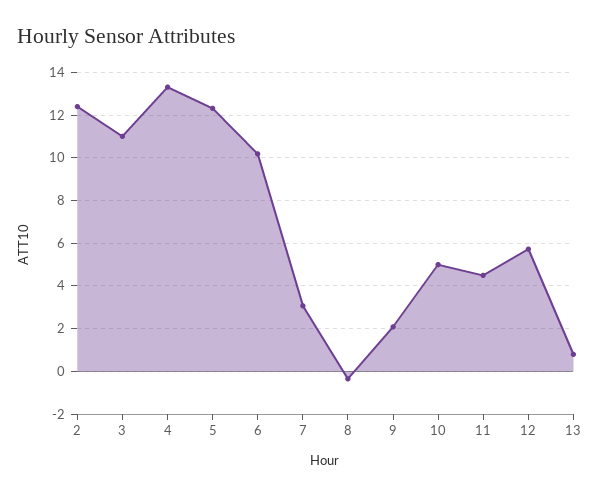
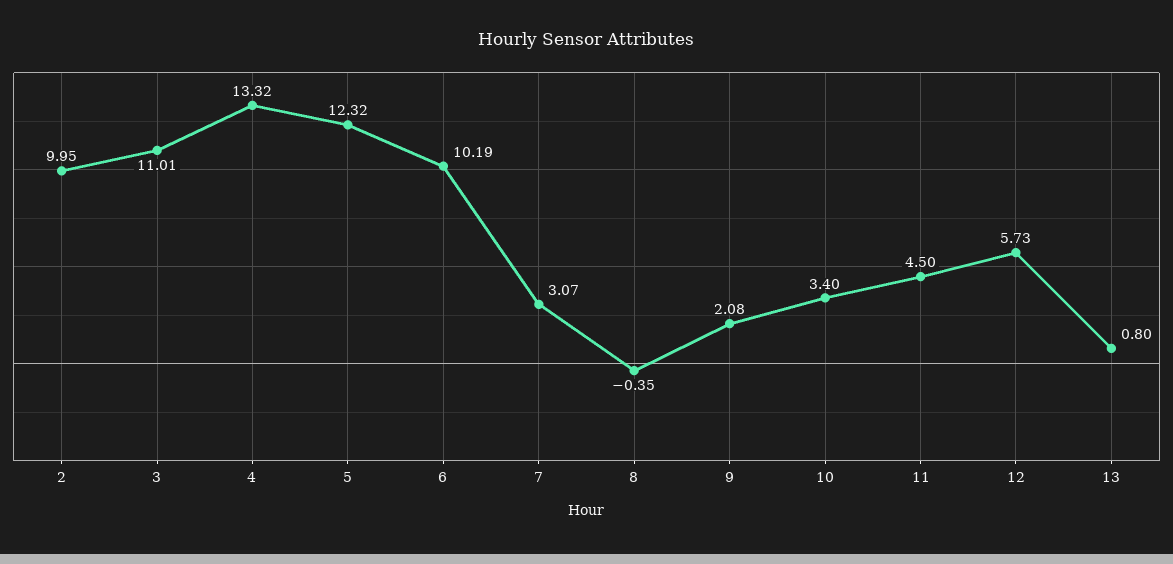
  {
-   "2": 12.5,
+   "2": 9.95,
    "3": 11.01,
    "4": 13.32,
    "5": 12.32,
    "6": 10.19,
    "7": 3.07,
    "8": -0.35,
    "9": 2.08,
-   "10": 5,
+   "10": 3.4,
    "11": 4.5,
    "12": 5.73,
    "13": 0.8
  }

